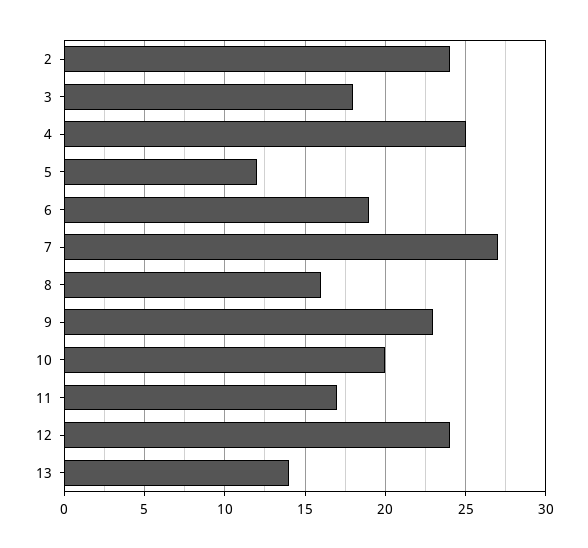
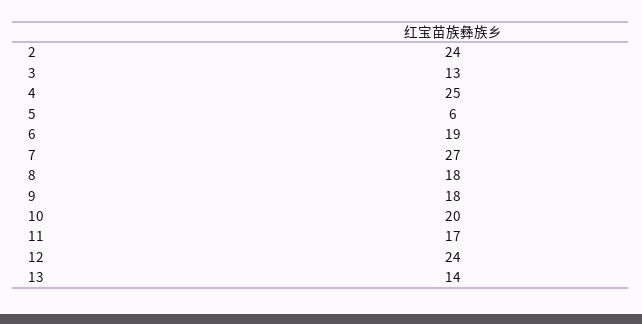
  {
    "2": 24,
-   "3": 18,
+   "3": 13,
    "4": 25,
-   "5": 12,
+   "5": 6,
    "6": 19,
    "7": 27,
-   "8": 16,
+   "8": 18,
-   "9": 23,
+   "9": 18,
    "10": 20,
    "11": 17,
    "12": 24,
    "13": 14
  }

